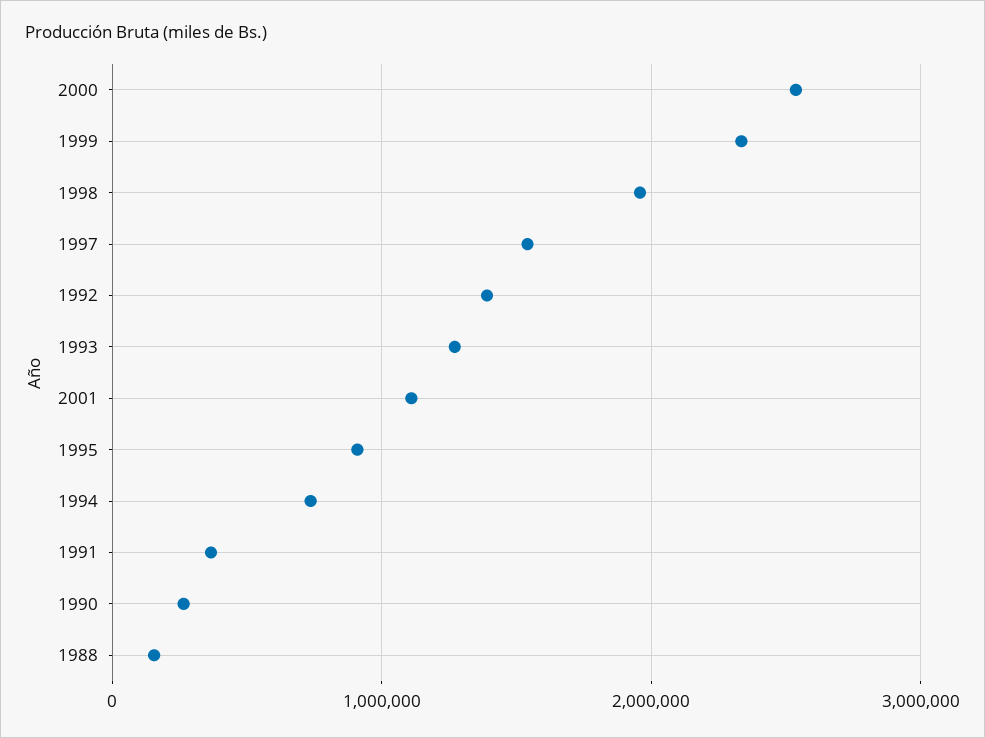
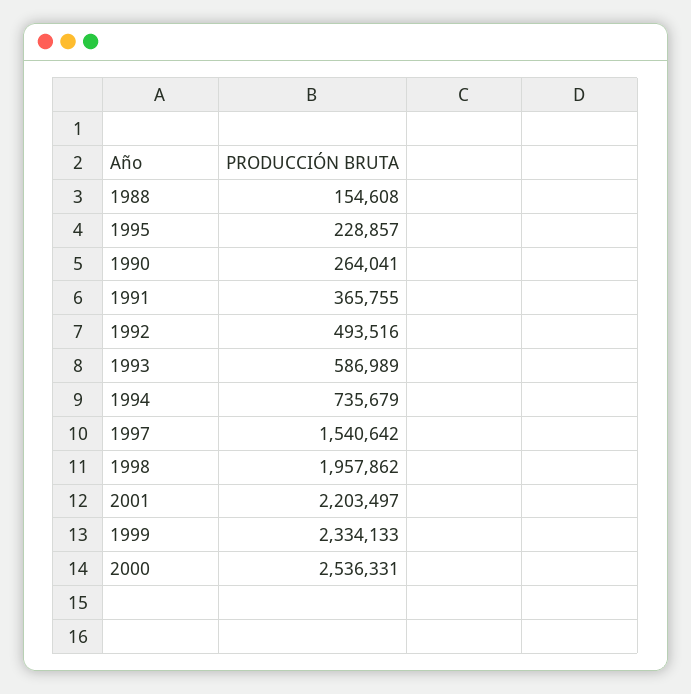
  {
    "2000": 2536331,
    "1999": 2334133,
    "1998": 1957862,
    "1997": 1540642,
-   "1992": 1400000,
+   "1992": 493516,
-   "1993": 1300000,
+   "1993": 586989,
-   "2001": 1100000,
+   "2001": 2203497,
-   "1995": 900000,
+   "1995": 228857,
    "1994": 735679,
    "1991": 365755,
    "1990": 264041,
    "1988": 154608
  }

